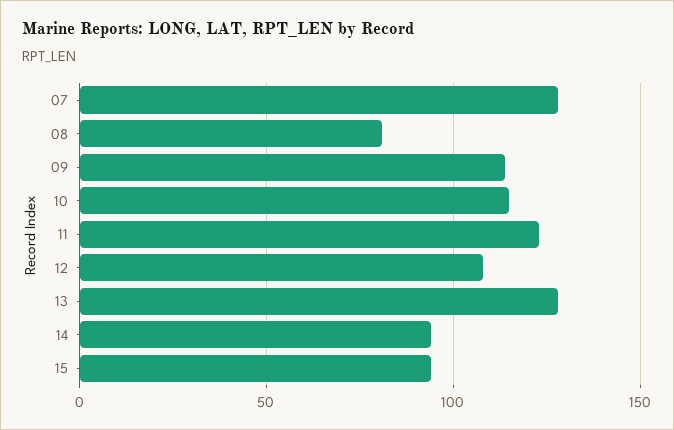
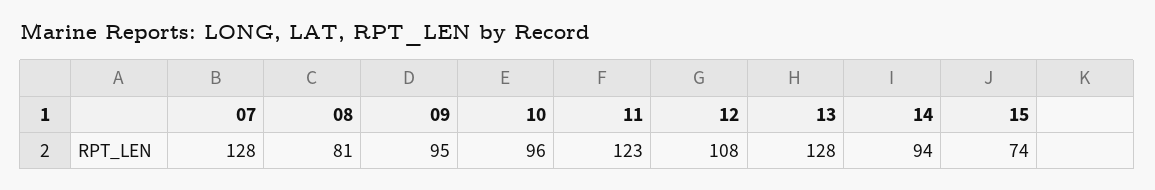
  {
    "07": 128,
    "08": 81,
-   "09": 115,
+   "09": 95,
-   "10": 115,
+   "10": 96,
    "11": 123,
    "12": 108,
    "13": 128,
    "14": 94,
-   "15": 95
+   "15": 74
  }

